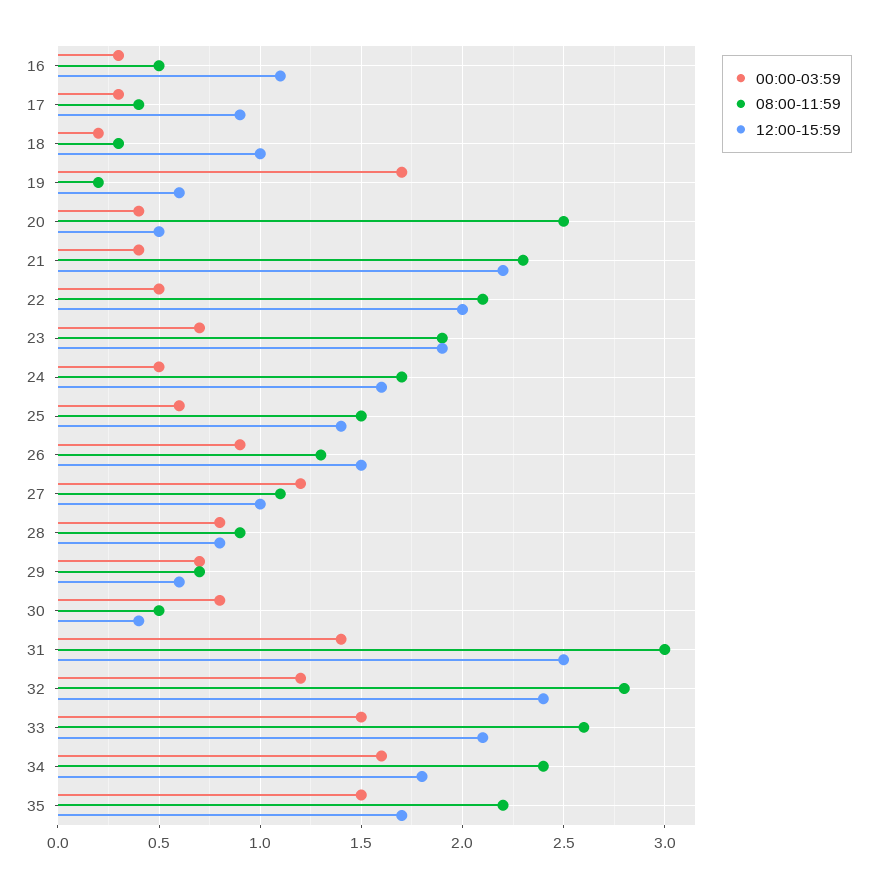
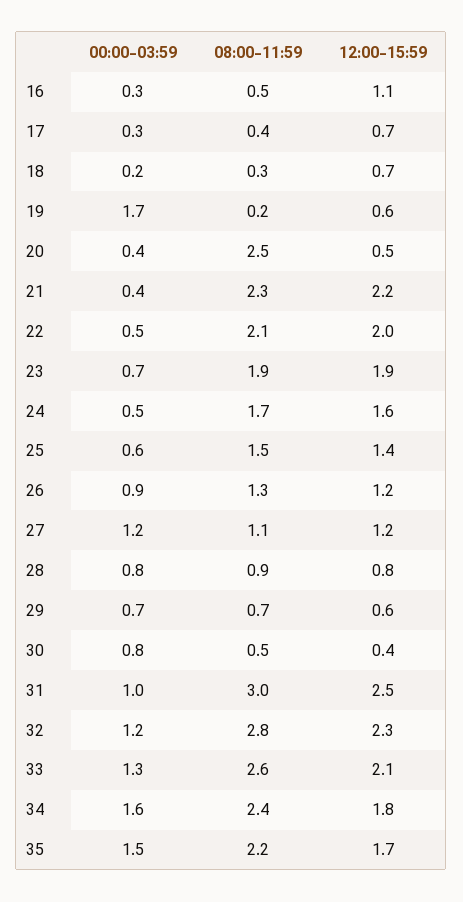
  {
    "00:00-03:59": {
      "16": 0.3,
      "17": 0.3,
      "18": 0.2,
      "19": 1.7,
      "20": 0.4,
      "21": 0.4,
      "22": 0.5,
      "23": 0.7,
      "24": 0.5,
      "25": 0.6,
      "26": 0.9,
      "27": 1.2,
      "28": 0.8,
      "29": 0.7,
      "30": 0.8,
-     "31": 1.4,
+     "31": 1,
      "32": 1.2,
-     "33": 1.5,
+     "33": 1.3,
      "34": 1.6,
      "35": 1.5
    },
    "08:00-11:59": {
      "16": 0.5,
      "17": 0.4,
      "18": 0.3,
      "19": 0.2,
      "20": 2.5,
      "21": 2.3,
      "22": 2.1,
      "23": 1.9,
      "24": 1.7,
      "25": 1.5,
      "26": 1.3,
      "27": 1.1,
      "28": 0.9,
      "29": 0.7,
      "30": 0.5,
      "31": 3,
      "32": 2.8,
      "33": 2.6,
      "34": 2.4,
      "35": 2.2
    },
    "12:00-15:59": {
      "16": 1.1,
-     "17": 0.9,
+     "17": 0.7,
-     "18": 1,
+     "18": 0.7,
      "19": 0.6,
      "20": 0.5,
      "21": 2.2,
      "22": 2,
      "23": 1.9,
      "24": 1.6,
      "25": 1.4,
-     "26": 1.5,
+     "26": 1.2,
-     "27": 1,
+     "27": 1.2,
      "28": 0.8,
      "29": 0.6,
      "30": 0.4,
      "31": 2.5,
-     "32": 2.4,
+     "32": 2.3,
      "33": 2.1,
      "34": 1.8,
      "35": 1.7
    }
  }

